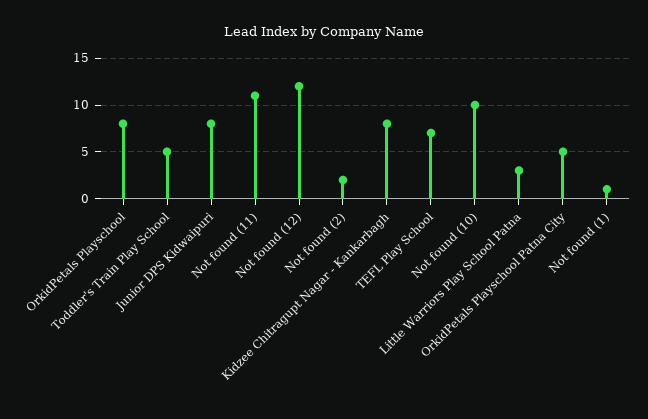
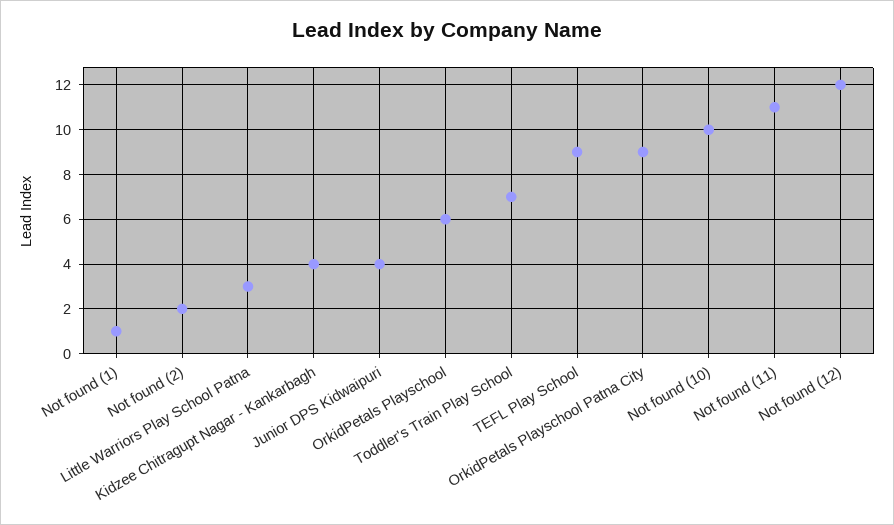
  {
-   "OrkidPetals Playschool": 8,
+   "OrkidPetals Playschool": 6,
-   "Toddler's Train Play School": 5,
+   "Toddler's Train Play School": 7,
-   "Junior DPS Kidwaipuri": 8,
+   "Junior DPS Kidwaipuri": 4,
    "Not found (11)": 11,
    "Not found (12)": 12,
    "Not found (2)": 2,
-   "Kidzee Chitragupt Nagar - Kankarbagh": 8,
+   "Kidzee Chitragupt Nagar - Kankarbagh": 4,
-   "TEFL Play School": 7,
+   "TEFL Play School": 9,
    "Not found (10)": 10,
    "Little Warriors Play School Patna": 3,
-   "OrkidPetals Playschool Patna City": 5,
+   "OrkidPetals Playschool Patna City": 9,
    "Not found (1)": 1
  }

